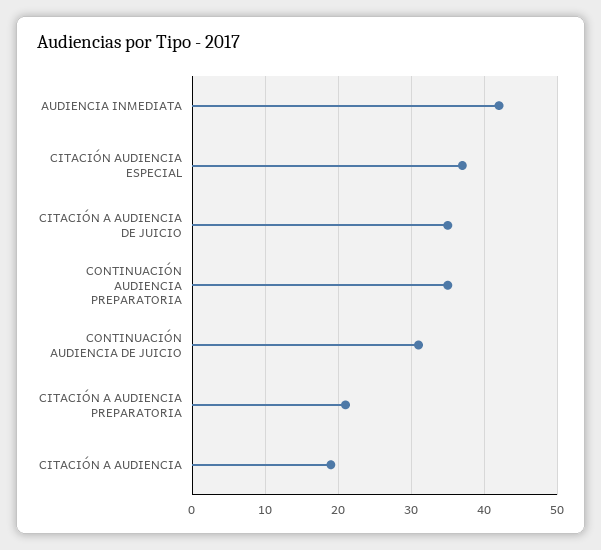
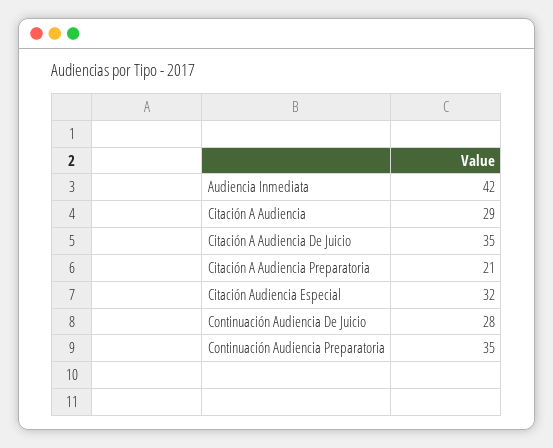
  {
    "AUDIENCIA INMEDIATA": 42,
-   "CITACIÓN AUDIENCIA ESPECIAL": 37,
+   "CITACIÓN AUDIENCIA ESPECIAL": 32,
    "CITACIÓN A AUDIENCIA DE JUICIO": 35,
    "CONTINUACIÓN AUDIENCIA PREPARATORIA": 35,
-   "CONTINUACIÓN AUDIENCIA DE JUICIO": 31,
+   "CONTINUACIÓN AUDIENCIA DE JUICIO": 28,
    "CITACIÓN A AUDIENCIA PREPARATORIA": 21,
-   "CITACIÓN A AUDIENCIA": 19
+   "CITACIÓN A AUDIENCIA": 29
  }

